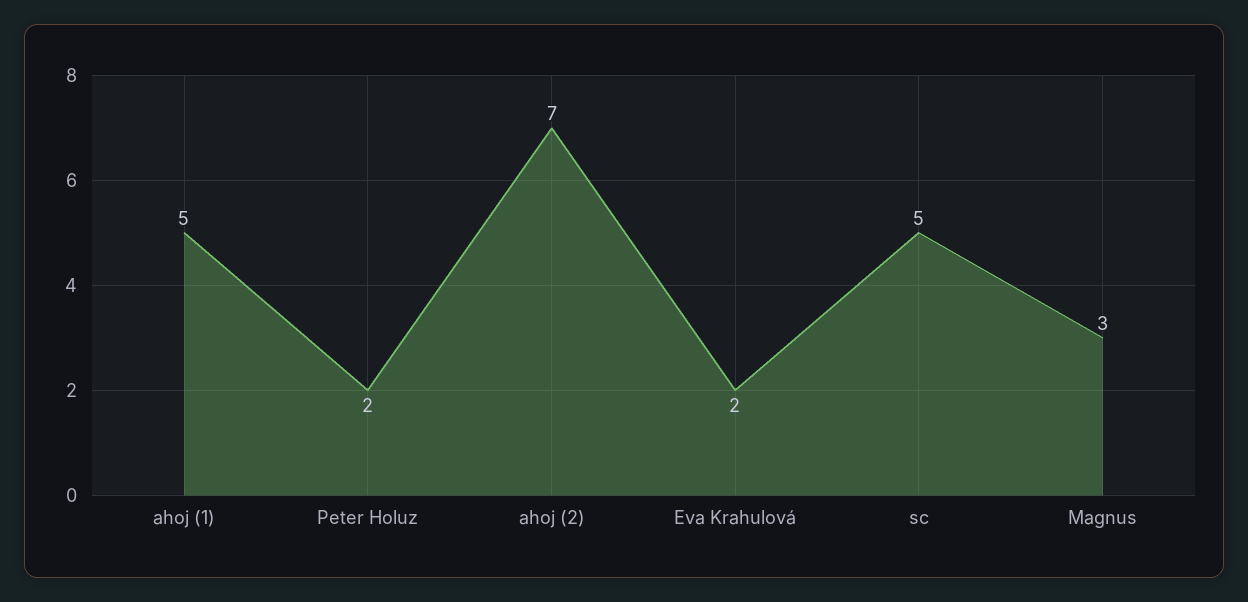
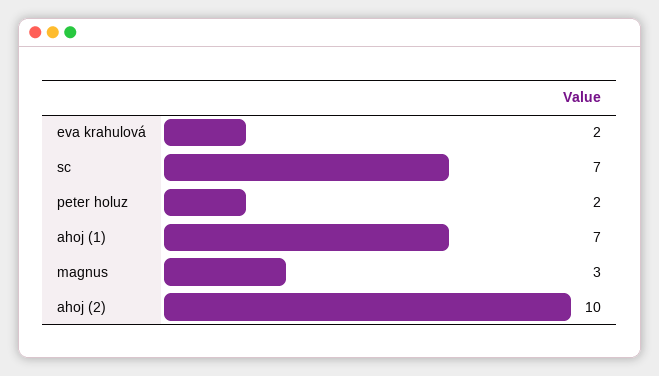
  {
-   "ahoj (1)": 5,
+   "ahoj (1)": 7,
    "Peter Holuz": 2,
-   "ahoj (2)": 7,
+   "ahoj (2)": 10,
    "Eva Krahulová": 2,
-   "sc": 5,
+   "sc": 7,
    "Magnus": 3
  }

